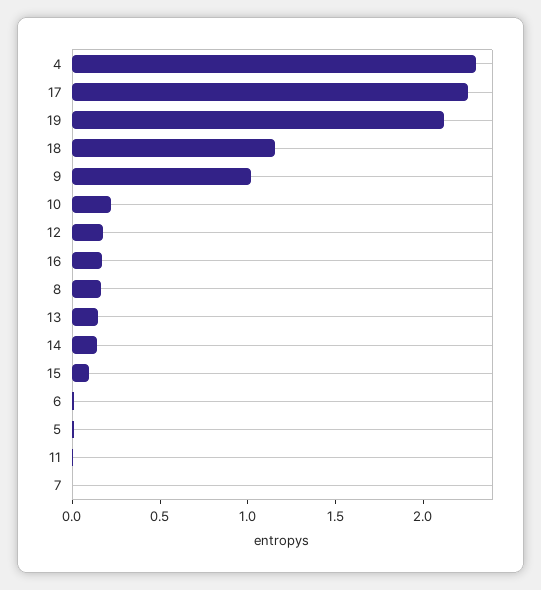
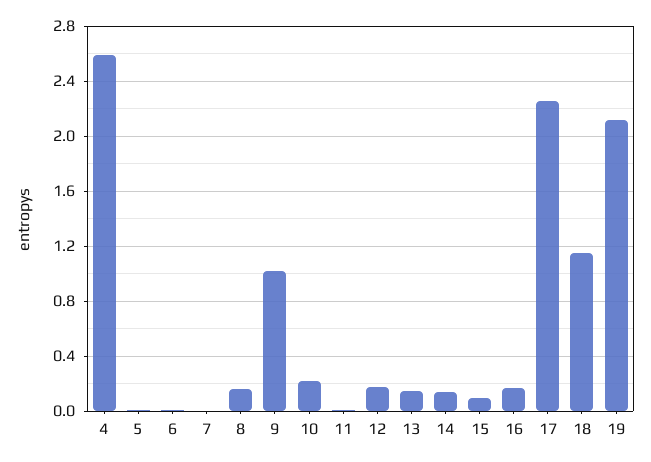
  {
-   "4": 2.3,
+   "4": 2.6,
    "17": 2.25,
    "19": 2.1,
    "18": 1.15,
    "9": 1,
    "10": 0.2,
    "12": 0.2,
    "16": 0.15,
    "8": 0.15,
    "13": 0.15,
    "14": 0.15,
    "15": 0.1,
    "6": 0,
    "5": 0,
    "11": 0,
    "7": 0
  }

